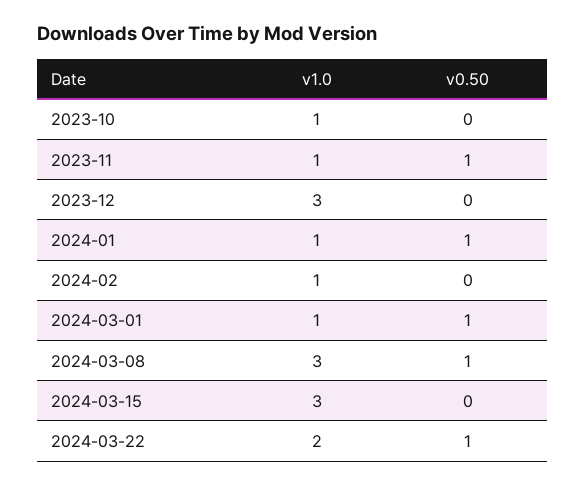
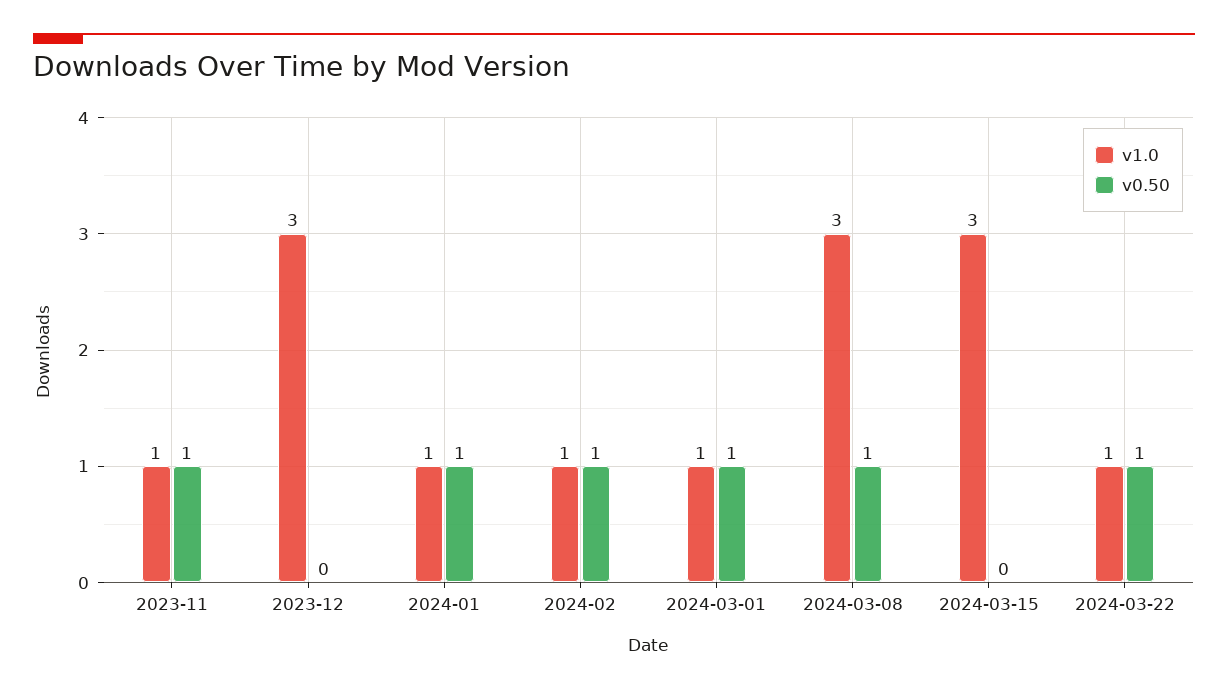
  {
    "v1.0": {
-     "2023-10": 1,
      "2023-11": 1,
      "2023-12": 3,
      "2024-01": 1,
      "2024-02": 1,
      "2024-03-01": 1,
      "2024-03-08": 3,
      "2024-03-15": 3,
-     "2024-03-22": 2
+     "2024-03-22": 1
    },
    "v0.50": {
-     "2023-10": 0,
      "2023-11": 1,
      "2023-12": 0,
      "2024-01": 1,
-     "2024-02": 0,
+     "2024-02": 1,
      "2024-03-01": 1,
      "2024-03-08": 1,
      "2024-03-15": 0,
      "2024-03-22": 1
    }
  }

